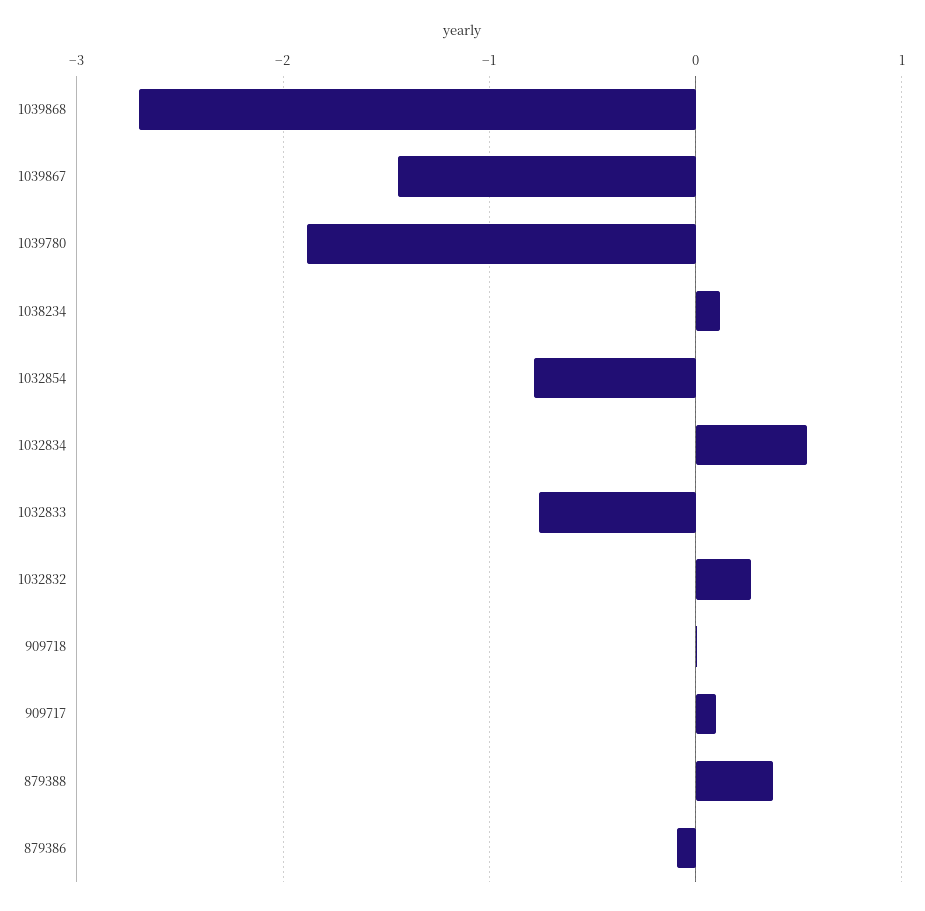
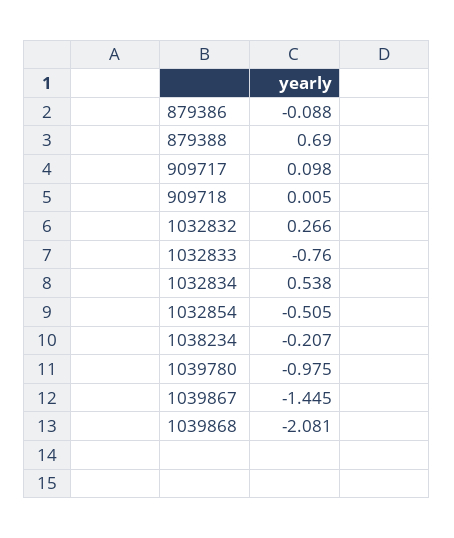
  {
-   "1039868": -2.7,
+   "1039868": -2.081,
    "1039867": -1.445,
-   "1039780": -1.9,
+   "1039780": -0.975,
-   "1038234": 0.1,
+   "1038234": -0.207,
-   "1032854": -0.8,
+   "1032854": -0.505,
    "1032834": 0.538,
    "1032833": -0.76,
    "1032832": 0.266,
    "909718": 0.005,
    "909717": 0.098,
-   "879388": 0.4,
+   "879388": 0.69,
    "879386": -0.088
  }

